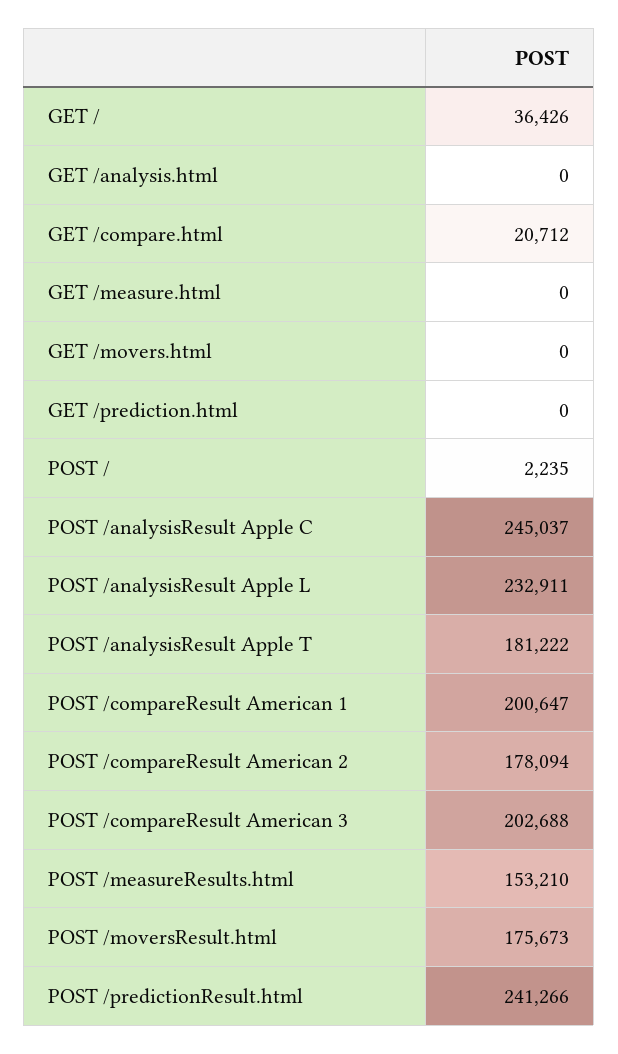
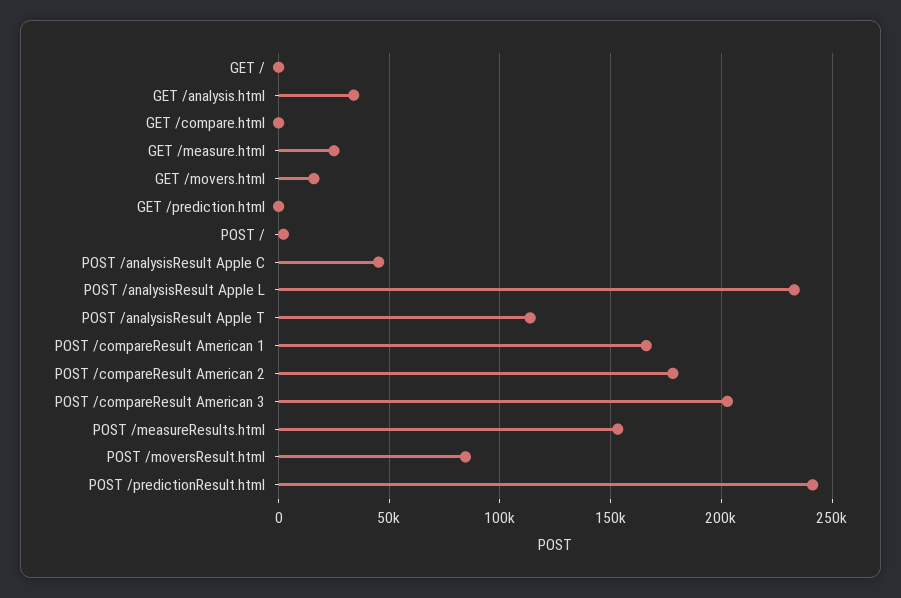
  {
-   "GET /": 36426,
+   "GET /": 0,
-   "GET /analysis.html": 0,
+   "GET /analysis.html": 35000,
-   "GET /compare.html": 20712,
+   "GET /compare.html": 0,
-   "GET /measure.html": 0,
+   "GET /measure.html": 25000,
-   "GET /movers.html": 0,
+   "GET /movers.html": 15000,
    "GET /prediction.html": 0,
    "POST /": 2235,
-   "POST /analysisResult Apple C": 245037,
+   "POST /analysisResult Apple C": 45000,
    "POST /analysisResult Apple L": 232911,
-   "POST /analysisResult Apple T": 181222,
+   "POST /analysisResult Apple T": 115000,
-   "POST /compareResult American 1": 200647,
+   "POST /compareResult American 1": 165000,
    "POST /compareResult American 2": 178094,
    "POST /compareResult American 3": 202688,
    "POST /measureResults.html": 153210,
-   "POST /moversResult.html": 175673,
+   "POST /moversResult.html": 85000,
    "POST /predictionResult.html": 241266
  }

